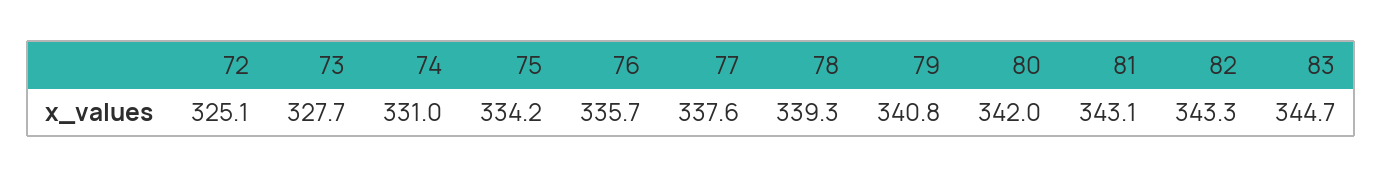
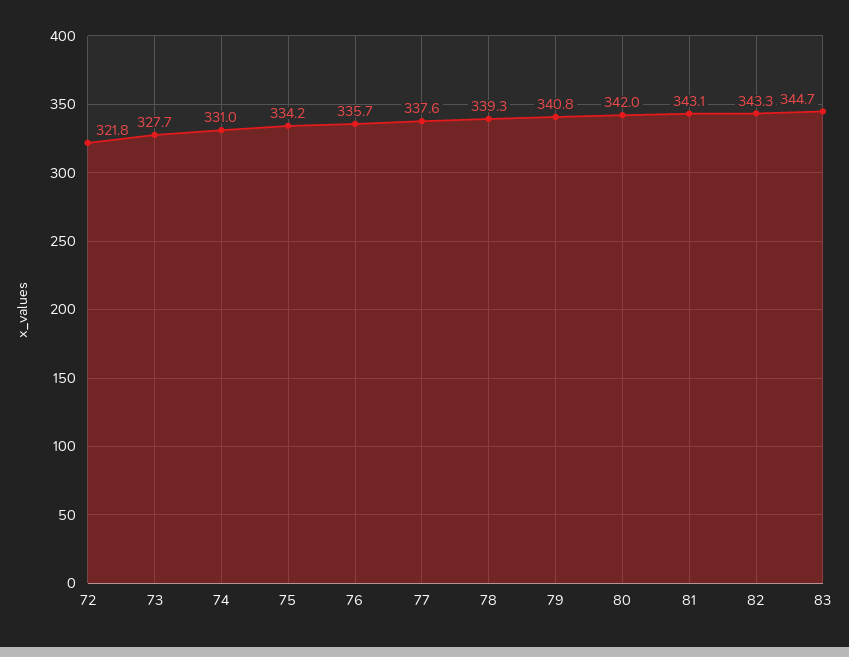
  {
-   "72": 325.1,
+   "72": 321.8,
    "73": 327.7,
    "74": 331,
    "75": 334.2,
    "76": 335.7,
    "77": 337.6,
    "78": 339.3,
    "79": 340.8,
    "80": 342,
    "81": 343.1,
    "82": 343.3,
    "83": 344.7
  }

